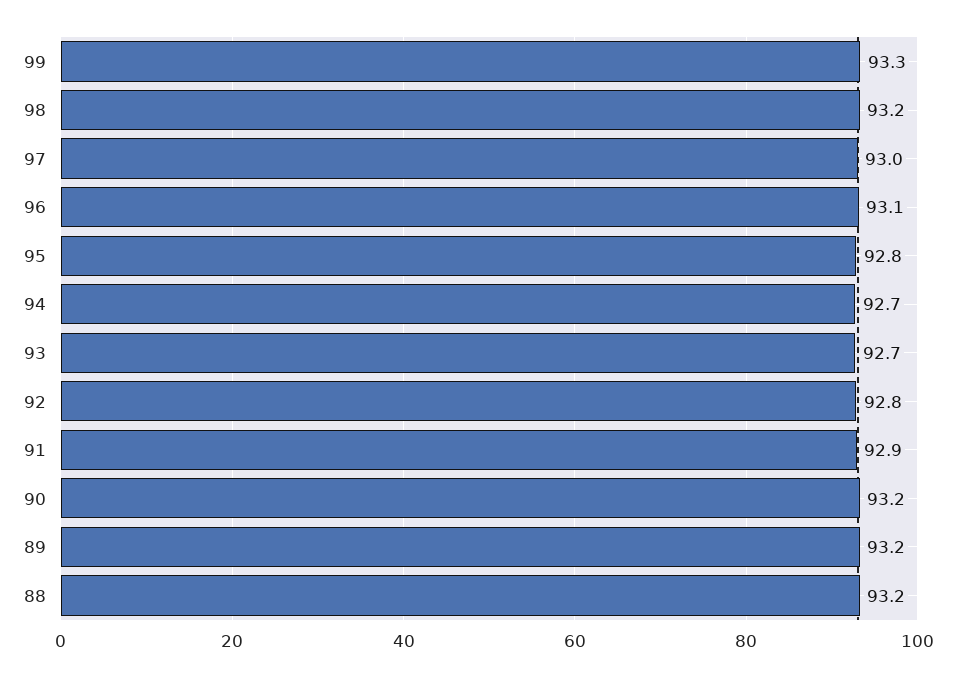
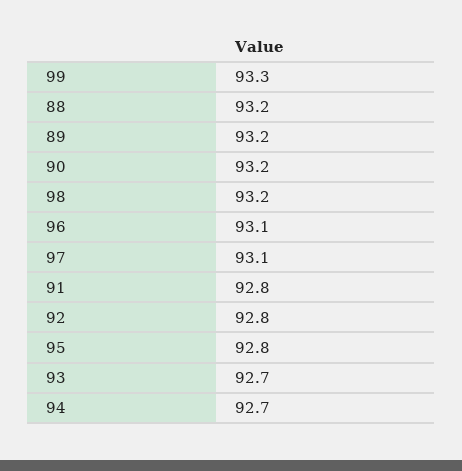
  {
    "99": 93.3,
    "98": 93.2,
-   "97": 93,
+   "97": 93.1,
    "96": 93.1,
    "95": 92.8,
    "94": 92.7,
    "93": 92.7,
    "92": 92.8,
-   "91": 92.9,
+   "91": 92.8,
    "90": 93.2,
    "89": 93.2,
    "88": 93.2
  }

